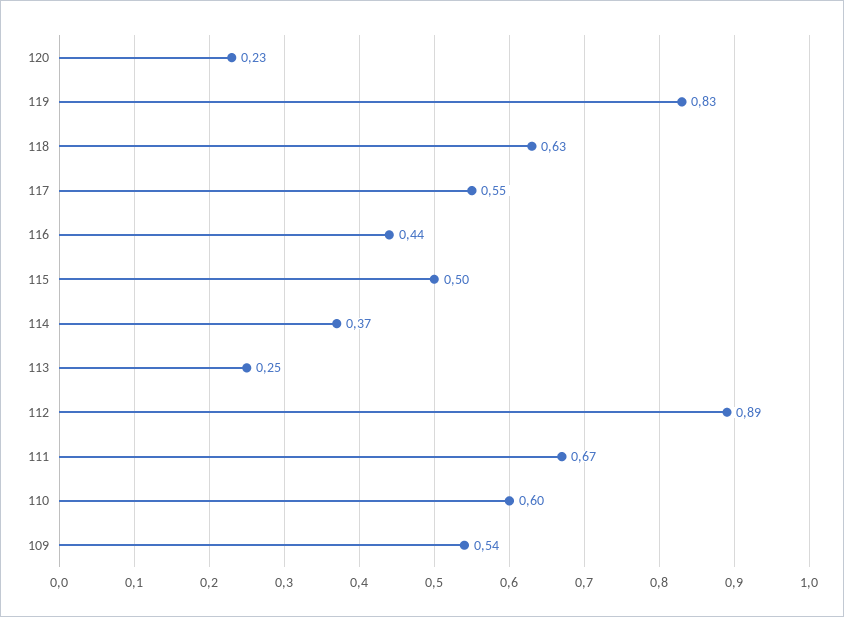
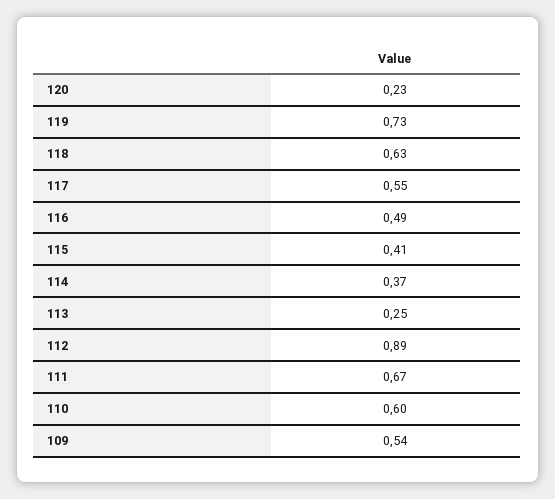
  {
    "120": 0.23,
-   "119": 0.83,
+   "119": 0.73,
    "118": 0.63,
    "117": 0.55,
-   "116": 0.44,
+   "116": 0.49,
-   "115": 0.5,
+   "115": 0.41,
    "114": 0.37,
    "113": 0.25,
    "112": 0.89,
    "111": 0.67,
    "110": 0.6,
    "109": 0.54
  }

